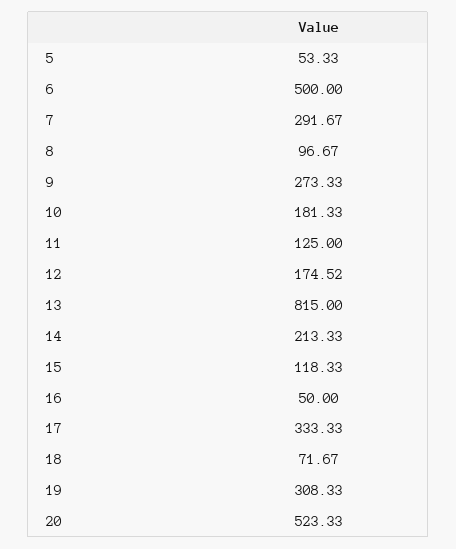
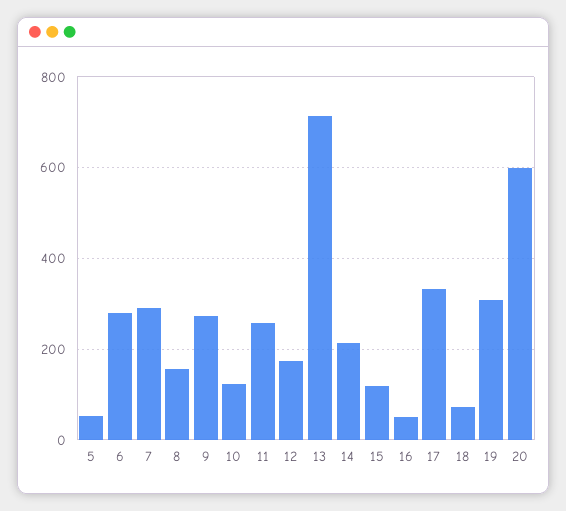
  {
    "5": 53.33,
-   "6": 500,
+   "6": 280,
    "7": 291.67,
-   "8": 96.67,
+   "8": 160,
    "9": 273.33,
-   "10": 181.33,
+   "10": 120,
-   "11": 125,
+   "11": 260,
    "12": 174.52,
-   "13": 815,
+   "13": 720,
    "14": 213.33,
    "15": 118.33,
    "16": 50,
    "17": 333.33,
    "18": 71.67,
    "19": 308.33,
-   "20": 523.33
+   "20": 600
  }

